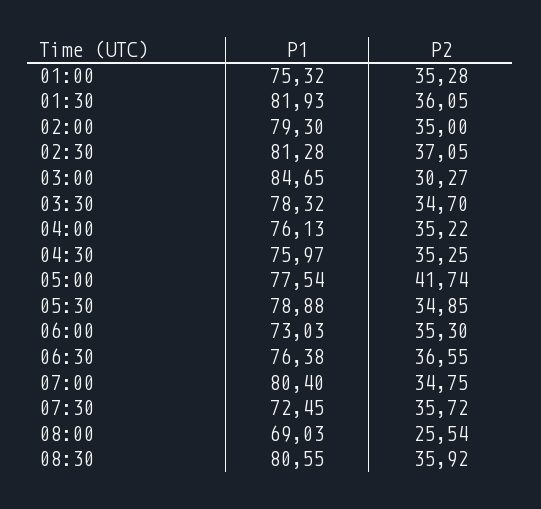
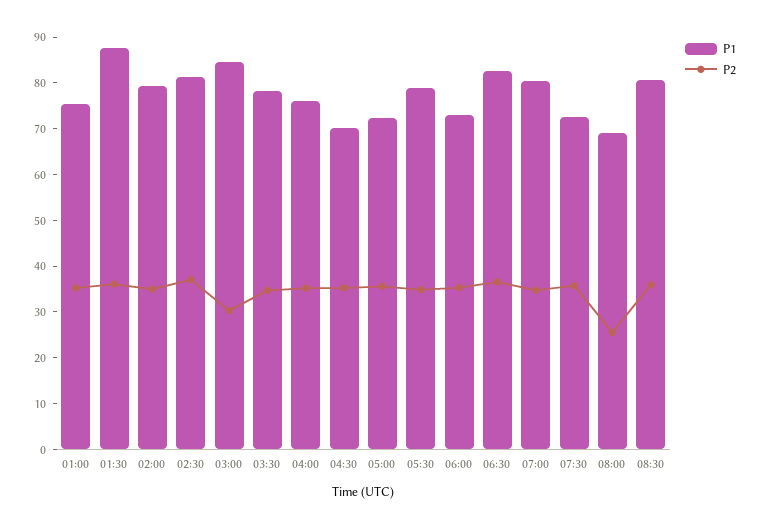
  {
    "P1": {
      "01:00": 75.32,
-     "01:30": 81.93,
+     "01:30": 88,
      "02:00": 79.3,
      "02:30": 81.28,
      "03:00": 84.65,
      "03:30": 78.32,
      "04:00": 76.13,
-     "04:30": 75.97,
+     "04:30": 70,
-     "05:00": 77.54,
+     "05:00": 72,
      "05:30": 78.88,
      "06:00": 73.03,
-     "06:30": 76.38,
+     "06:30": 82,
      "07:00": 80.4,
      "07:30": 72.45,
      "08:00": 69.03,
      "08:30": 80.55
    },
    "P2": {
      "01:00": 35.28,
      "01:30": 36.05,
      "02:00": 35,
      "02:30": 37.05,
      "03:00": 30.27,
      "03:30": 34.7,
      "04:00": 35.22,
      "04:30": 35.25,
-     "05:00": 41.74,
+     "05:00": 36,
      "05:30": 34.85,
      "06:00": 35.3,
      "06:30": 36.55,
      "07:00": 34.75,
      "07:30": 35.72,
      "08:00": 25.54,
      "08:30": 35.92
    }
  }

